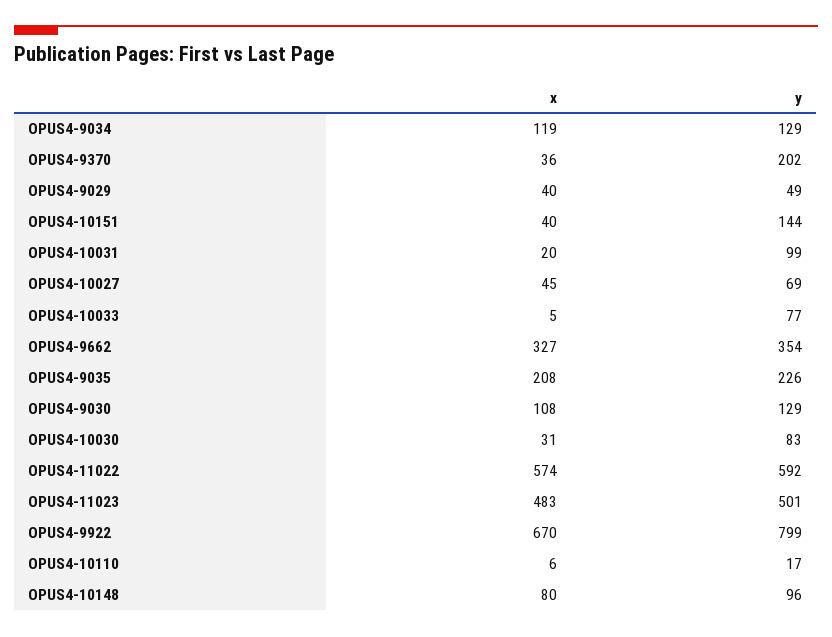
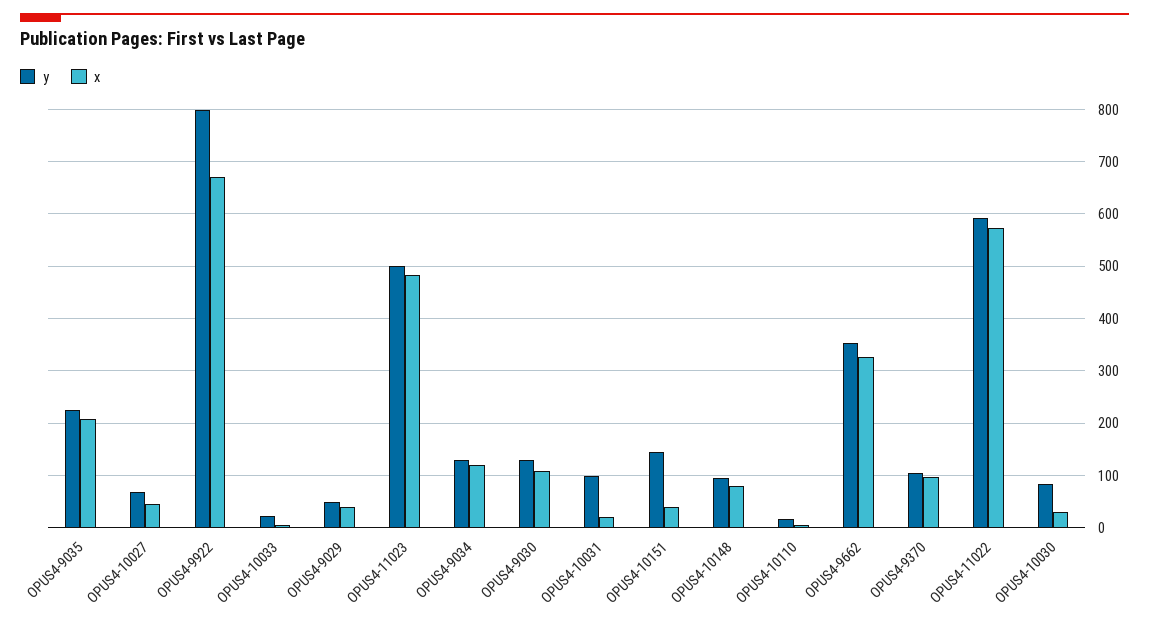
  {
    "x": {
      "OPUS4-9034": 119,
-     "OPUS4-9370": 36,
+     "OPUS4-9370": 100,
      "OPUS4-9029": 40,
      "OPUS4-10151": 40,
      "OPUS4-10031": 20,
      "OPUS4-10027": 45,
      "OPUS4-10033": 5,
      "OPUS4-9662": 327,
      "OPUS4-9035": 208,
      "OPUS4-9030": 108,
      "OPUS4-10030": 31,
      "OPUS4-11022": 574,
      "OPUS4-11023": 483,
      "OPUS4-9922": 670,
      "OPUS4-10110": 6,
      "OPUS4-10148": 80
    },
    "y": {
      "OPUS4-9034": 129,
-     "OPUS4-9370": 202,
+     "OPUS4-9370": 100,
      "OPUS4-9029": 49,
      "OPUS4-10151": 144,
      "OPUS4-10031": 99,
      "OPUS4-10027": 69,
-     "OPUS4-10033": 77,
+     "OPUS4-10033": 20,
      "OPUS4-9662": 354,
      "OPUS4-9035": 226,
      "OPUS4-9030": 129,
      "OPUS4-10030": 83,
      "OPUS4-11022": 592,
      "OPUS4-11023": 501,
      "OPUS4-9922": 799,
      "OPUS4-10110": 17,
      "OPUS4-10148": 96
    }
  }

